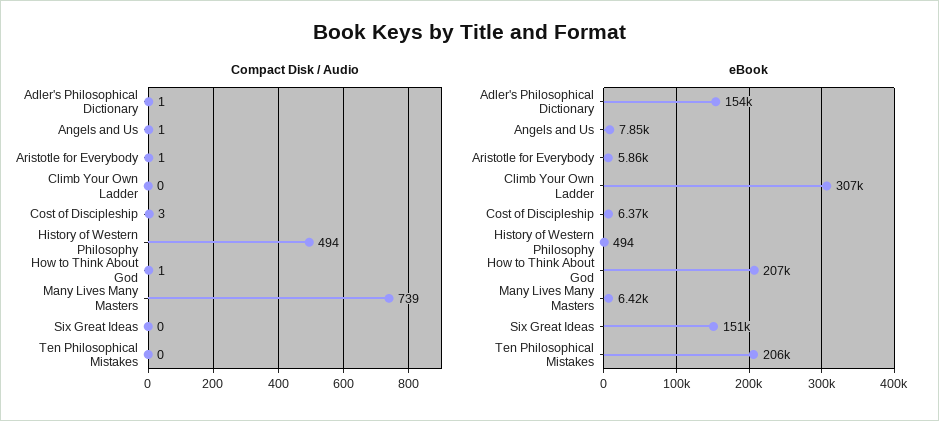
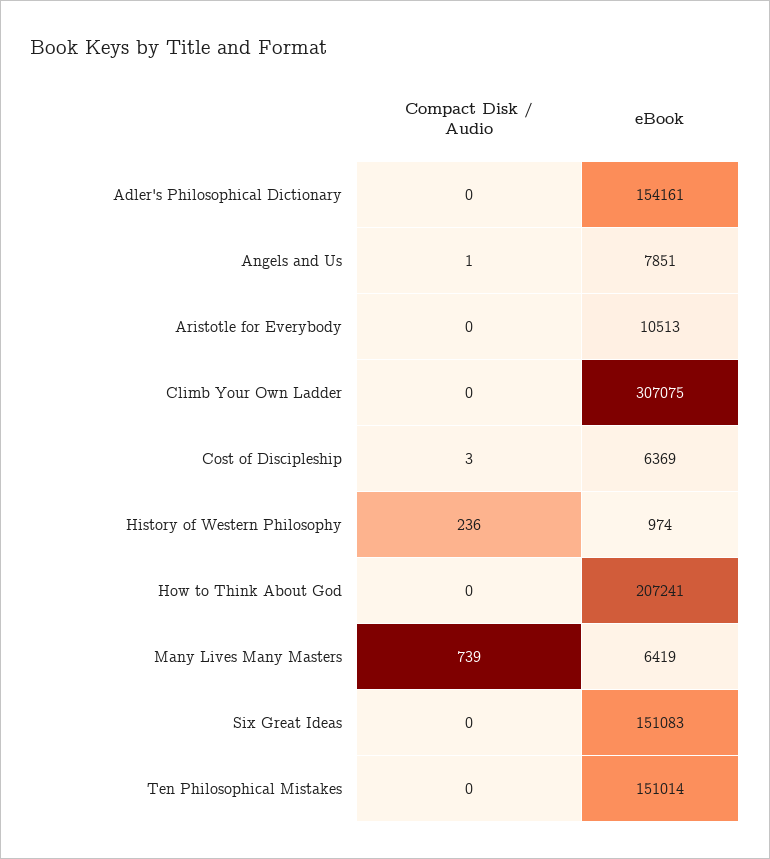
  {
    "Compact Disk / Audio": {
-     "Adler's Philosophical Dictionary": 1,
+     "Adler's Philosophical Dictionary": 0,
      "Angels and Us": 1,
-     "Aristotle for Everybody": 1,
+     "Aristotle for Everybody": 0,
      "Climb Your Own Ladder": 0,
      "Cost of Discipleship": 3,
-     "History of Western Philosophy": 494,
+     "History of Western Philosophy": 236,
-     "How to Think About God": 1,
+     "How to Think About God": 0,
      "Many Lives Many Masters": 739,
      "Six Great Ideas": 0,
      "Ten Philosophical Mistakes": 0
    },
    "eBook": {
      "Adler's Philosophical Dictionary": 154161,
      "Angels and Us": 7851,
-     "Aristotle for Everybody": 5860,
+     "Aristotle for Everybody": 10513,
      "Climb Your Own Ladder": 307075,
      "Cost of Discipleship": 6369,
-     "History of Western Philosophy": 494,
+     "History of Western Philosophy": 974,
      "How to Think About God": 207241,
      "Many Lives Many Masters": 6419,
      "Six Great Ideas": 151083,
-     "Ten Philosophical Mistakes": 206000
+     "Ten Philosophical Mistakes": 151014
    }
  }

